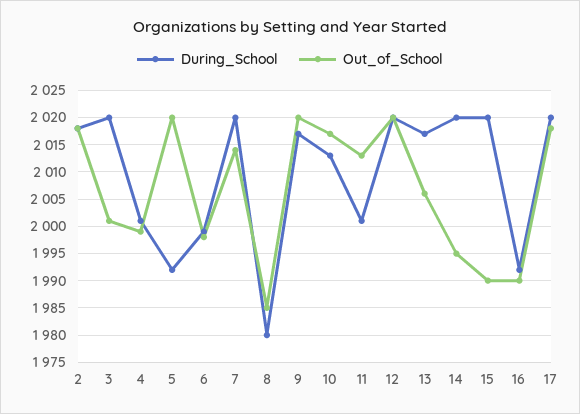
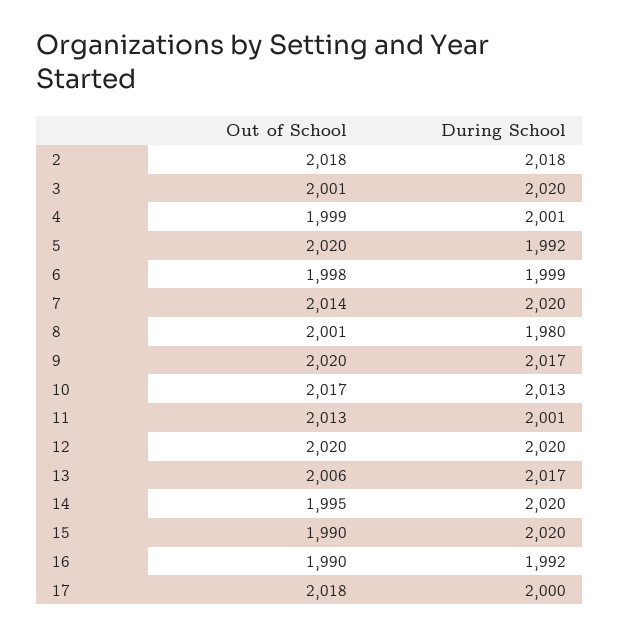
  {
    "During_School": {
      "2": 2018,
      "3": 2020,
      "4": 2001,
      "5": 1992,
      "6": 1999,
      "7": 2020,
      "8": 1980,
      "9": 2017,
      "10": 2013,
      "11": 2001,
      "12": 2020,
      "13": 2017,
      "14": 2020,
      "15": 2020,
      "16": 1992,
-     "17": 2020
+     "17": 2000
    },
    "Out_of_School": {
      "2": 2018,
      "3": 2001,
      "4": 1999,
      "5": 2020,
      "6": 1998,
      "7": 2014,
-     "8": 1985,
+     "8": 2001,
      "9": 2020,
      "10": 2017,
      "11": 2013,
      "12": 2020,
      "13": 2006,
      "14": 1995,
      "15": 1990,
      "16": 1990,
      "17": 2018
    }
  }

